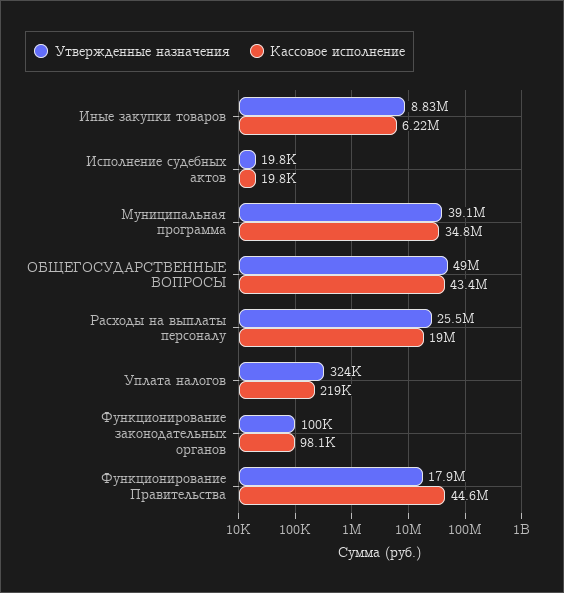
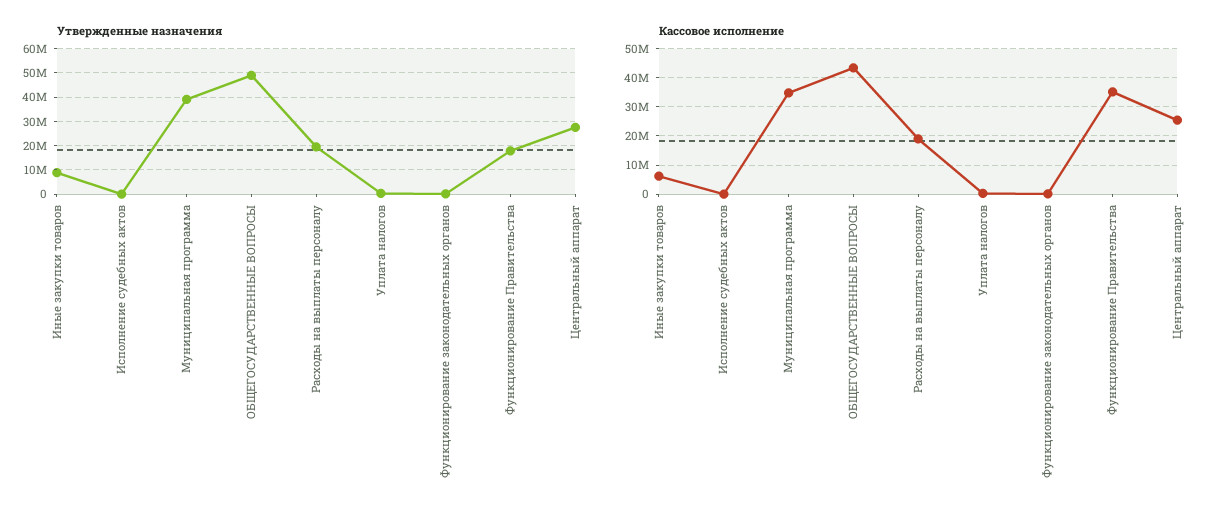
  {
    "Утвержденные назначения": {
      "Иные закупки товаров": 8830000,
      "Исполнение судебных актов": 19800,
      "Муниципальная программа": 39100000,
      "ОБЩЕГОСУДАРСТВЕННЫЕ ВОПРОСЫ": 49000000,
-     "Расходы на выплаты персоналу": 25500000,
+     "Расходы на выплаты персоналу": 20000000,
      "Уплата налогов": 324000,
      "Функционирование законодательных органов": 100000,
-     "Функционирование Правительства": 17900000
+     "Функционирование Правительства": 17900000,
+     "Центральный аппарат": 27500000
    },
    "Кассовое исполнение": {
      "Иные закупки товаров": 6220000,
      "Исполнение судебных актов": 19800,
      "Муниципальная программа": 34800000,
      "ОБЩЕГОСУДАРСТВЕННЫЕ ВОПРОСЫ": 43400000,
      "Расходы на выплаты персоналу": 19000000,
      "Уплата налогов": 219000,
      "Функционирование законодательных органов": 98100,
-     "Функционирование Правительства": 44600000
+     "Функционирование Правительства": 35000000,
+     "Центральный аппарат": 25000000
    }
  }

